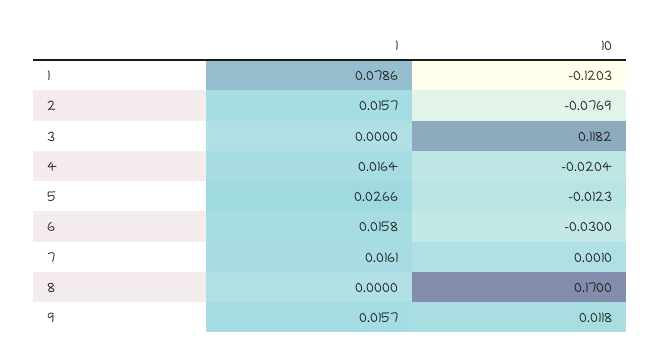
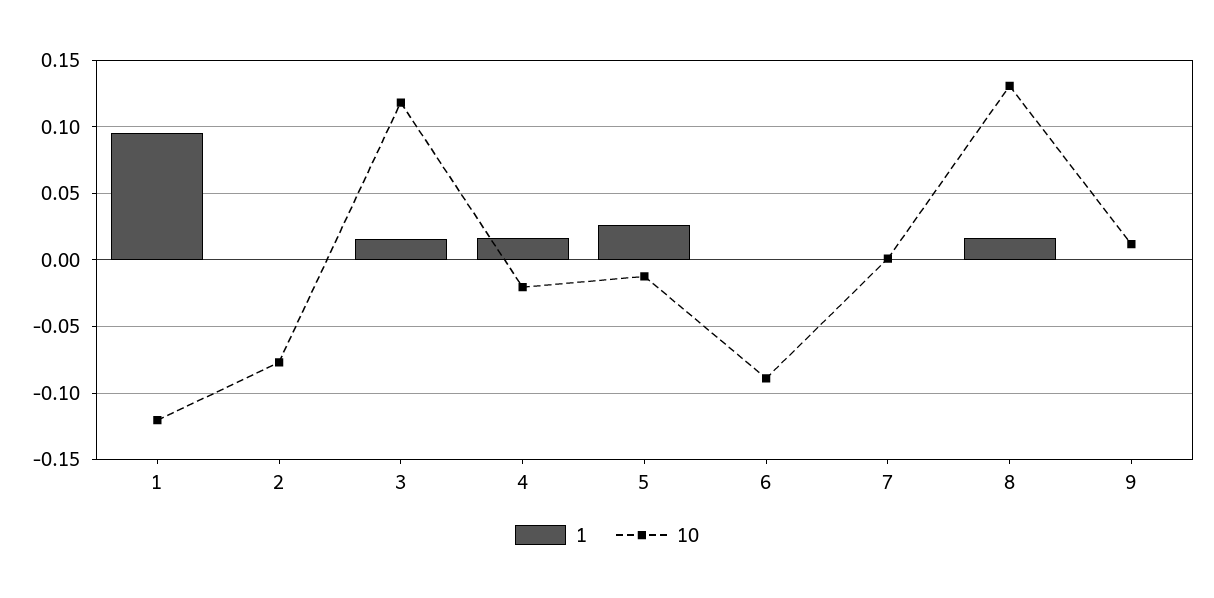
  {
    "1": {
-     "1": 0.0786,
+     "1": 0.095,
-     "2": 0.0157,
+     "2": 0,
-     "3": 0,
+     "3": 0.015,
      "4": 0.0164,
      "5": 0.0266,
-     "6": 0.0158,
+     "6": 0,
-     "7": 0.0161,
+     "7": 0,
-     "8": 0,
+     "8": 0.015,
-     "9": 0.0157
+     "9": 0
    },
    "10": {
      "1": -0.1203,
      "2": -0.0769,
      "3": 0.1182,
      "4": -0.0204,
      "5": -0.0123,
-     "6": -0.03,
+     "6": -0.09,
      "7": 0.001,
-     "8": 0.17,
+     "8": 0.13,
      "9": 0.0118
    }
  }

